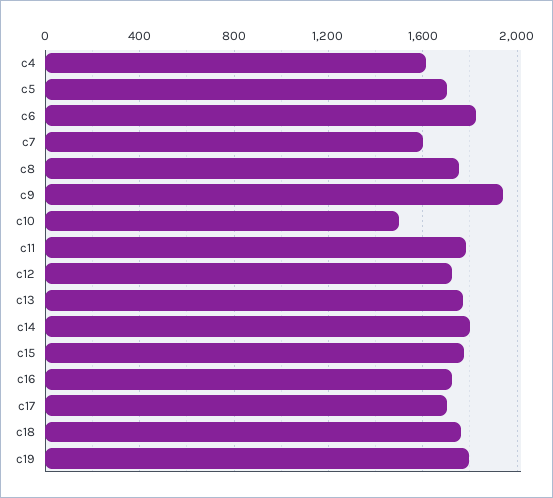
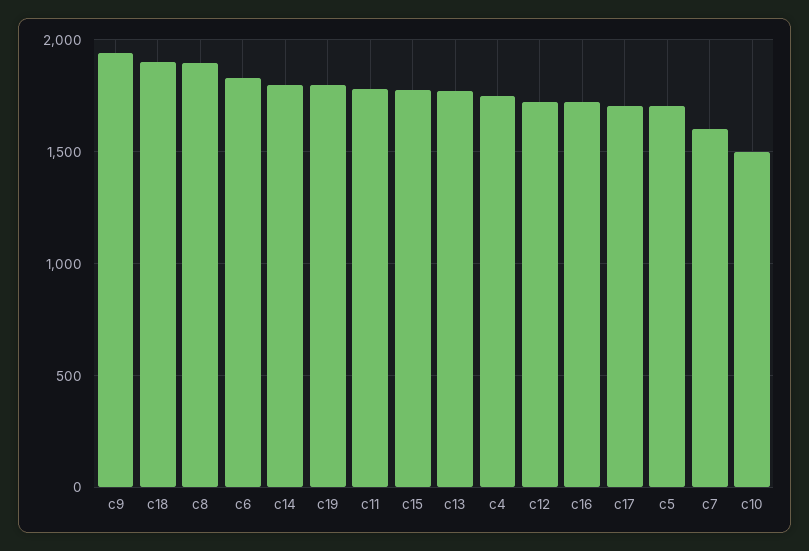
  {
-   "c4": 1600,
+   "c4": 1750,
    "c5": 1700,
    "c6": 1850,
    "c7": 1600,
-   "c8": 1750,
+   "c8": 1900,
    "c9": 1950,
    "c10": 1500,
    "c11": 1800,
    "c12": 1700,
    "c13": 1750,
    "c14": 1800,
    "c15": 1800,
    "c16": 1700,
    "c17": 1700,
-   "c18": 1750,
+   "c18": 1900,
    "c19": 1800
  }

